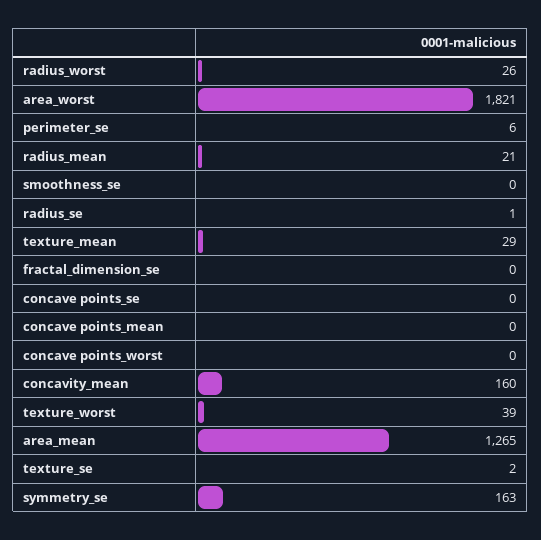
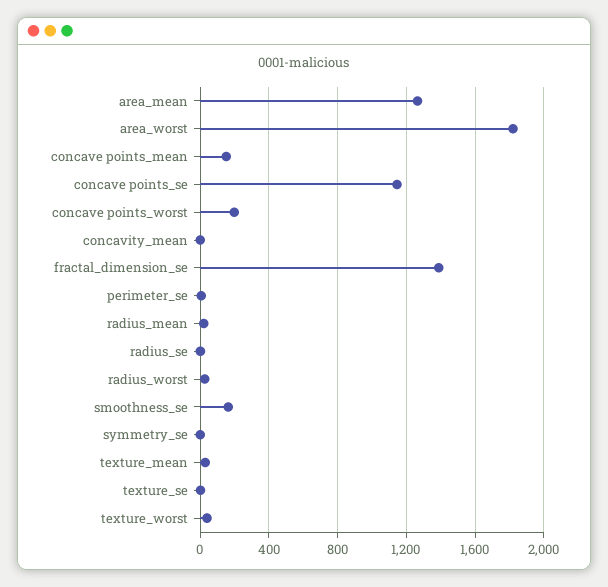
  {
    "radius_worst": 26,
    "area_worst": 1821,
    "perimeter_se": 6,
    "radius_mean": 21,
-   "smoothness_se": 0,
+   "smoothness_se": 150,
    "radius_se": 1,
    "texture_mean": 29,
-   "fractal_dimension_se": 0,
+   "fractal_dimension_se": 1400,
-   "concave points_se": 0,
+   "concave points_se": 1150,
-   "concave points_mean": 0,
+   "concave points_mean": 150,
-   "concave points_worst": 0,
+   "concave points_worst": 200,
-   "concavity_mean": 160,
+   "concavity_mean": 0,
    "texture_worst": 39,
    "area_mean": 1265,
    "texture_se": 2,
-   "symmetry_se": 163
+   "symmetry_se": 0
  }

